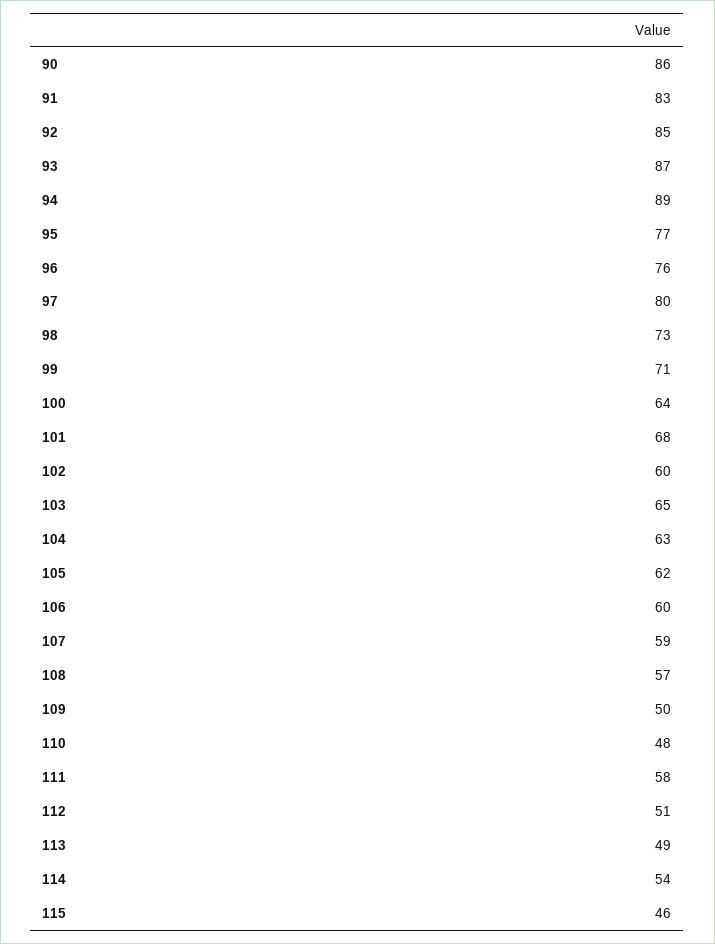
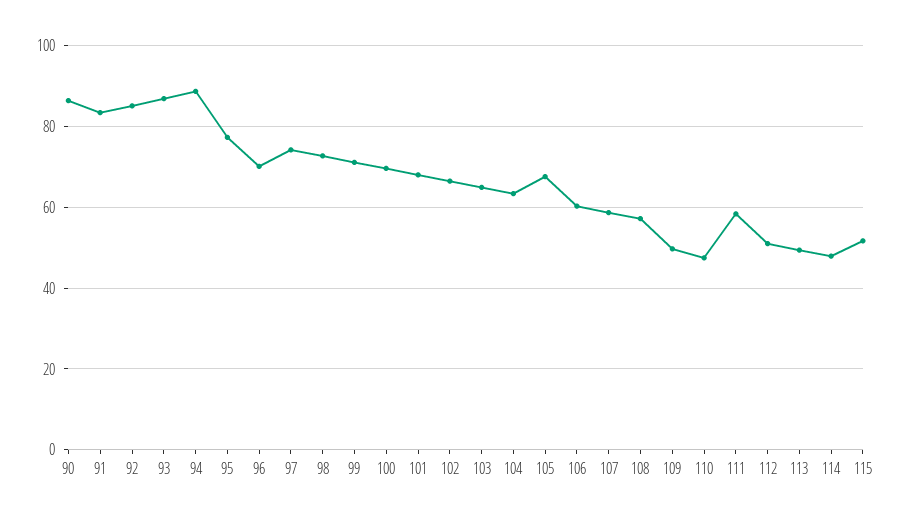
  {
    "90": 86,
    "91": 83,
    "92": 85,
    "93": 87,
    "94": 89,
    "95": 77,
-   "96": 76,
+   "96": 70,
-   "97": 80,
+   "97": 74,
    "98": 73,
    "99": 71,
-   "100": 64,
+   "100": 70,
    "101": 68,
-   "102": 60,
+   "102": 66,
    "103": 65,
    "104": 63,
-   "105": 62,
+   "105": 68,
    "106": 60,
    "107": 59,
    "108": 57,
    "109": 50,
    "110": 48,
    "111": 58,
    "112": 51,
    "113": 49,
-   "114": 54,
+   "114": 48,
-   "115": 46
+   "115": 52
  }

